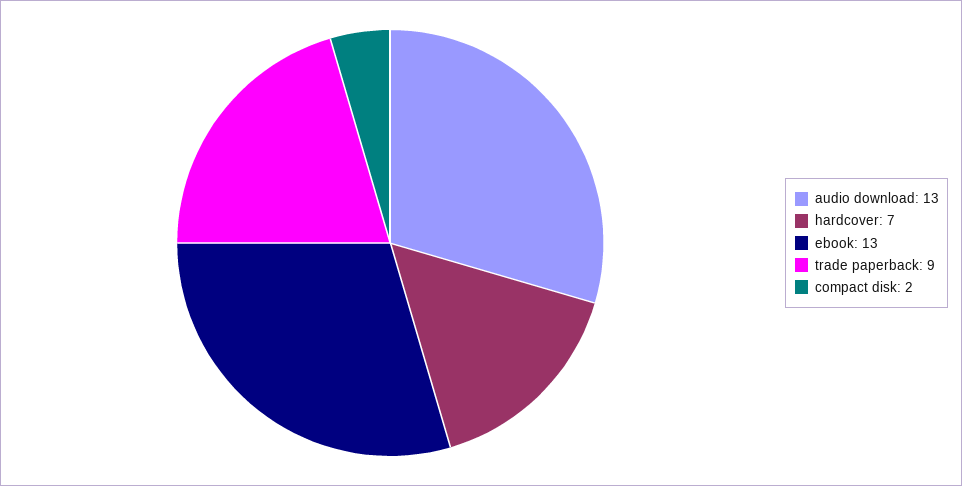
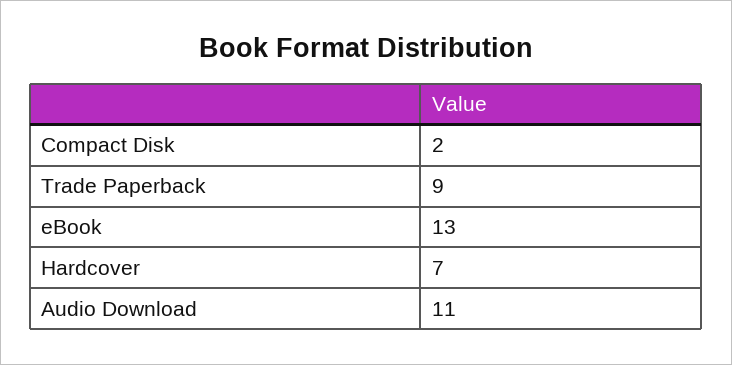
  {
-   "audio download": 13,
+   "audio download": 11,
    "hardcover": 7,
    "ebook": 13,
    "trade paperback": 9,
    "compact disk": 2
  }

